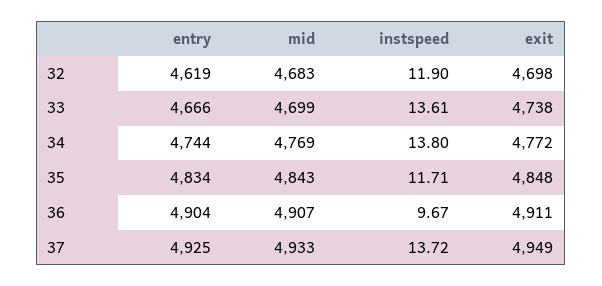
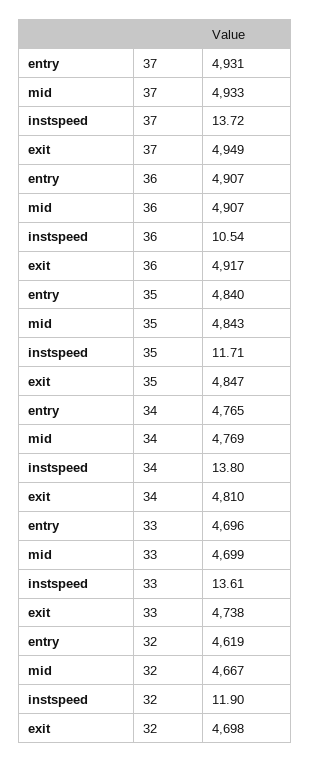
  {
    "entry": {
      "32": 4619,
-     "33": 4666,
+     "33": 4696,
-     "34": 4744,
+     "34": 4765,
-     "35": 4834,
+     "35": 4840,
-     "36": 4904,
+     "36": 4907,
-     "37": 4925
+     "37": 4931
    },
    "mid": {
-     "32": 4683,
+     "32": 4667,
      "33": 4699,
      "34": 4769,
      "35": 4843,
      "36": 4907,
      "37": 4933
    },
    "instspeed": {
      "32": 11.9,
      "33": 13.61,
      "34": 13.8,
      "35": 11.71,
-     "36": 9.67,
+     "36": 10.54,
      "37": 13.72
    },
    "exit": {
      "32": 4698,
      "33": 4738,
-     "34": 4772,
+     "34": 4810,
-     "35": 4848,
+     "35": 4847,
-     "36": 4911,
+     "36": 4917,
      "37": 4949
    }
  }

